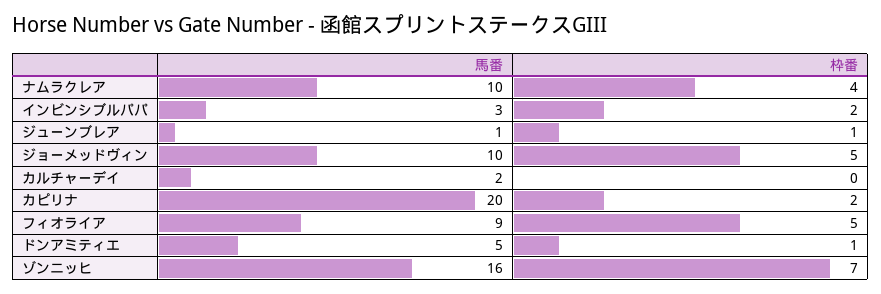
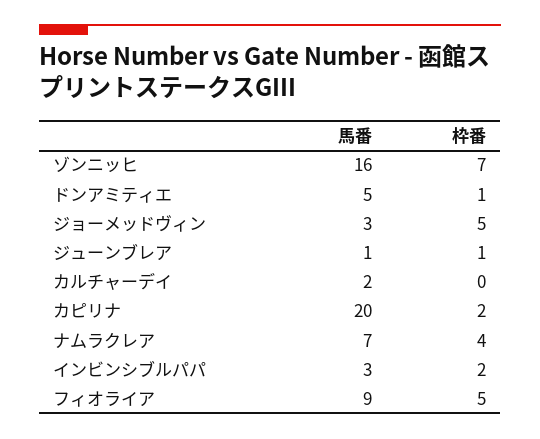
  {
    "馬番": {
-     "ナムラクレア": 10,
+     "ナムラクレア": 7,
      "インビンシブルパパ": 3,
      "ジューンブレア": 1,
-     "ジョーメッドヴィン": 10,
+     "ジョーメッドヴィン": 3,
      "カルチャーデイ": 2,
      "カピリナ": 20,
      "フィオライア": 9,
      "ドンアミティエ": 5,
      "ゾンニッヒ": 16
    },
    "枠番": {
      "ナムラクレア": 4,
      "インビンシブルパパ": 2,
      "ジューンブレア": 1,
      "ジョーメッドヴィン": 5,
      "カルチャーデイ": 0,
      "カピリナ": 2,
      "フィオライア": 5,
      "ドンアミティエ": 1,
      "ゾンニッヒ": 7
    }
  }

